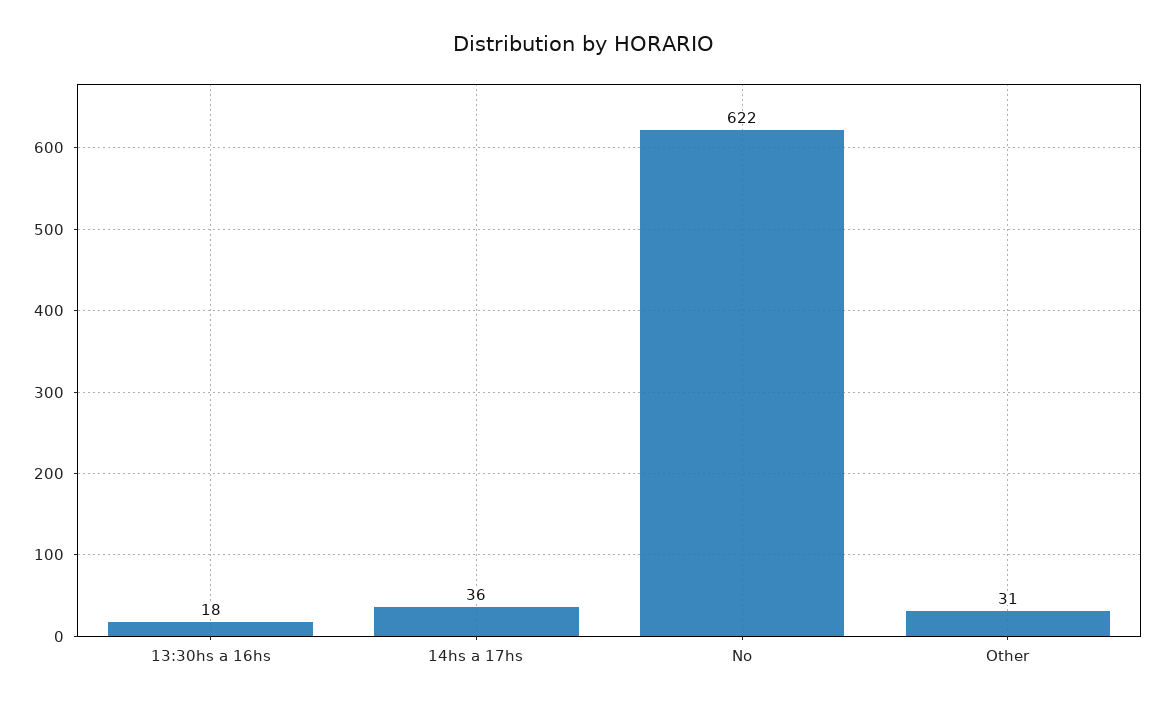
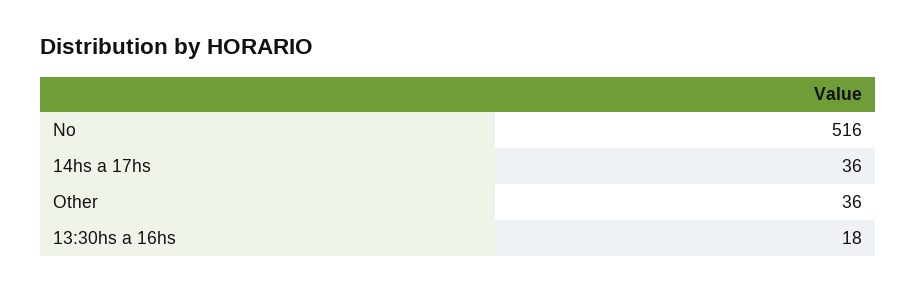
  {
    "13:30hs a 16hs": 18,
    "14hs a 17hs": 36,
-   "No": 622,
+   "No": 516,
-   "Other": 31
+   "Other": 36
  }

